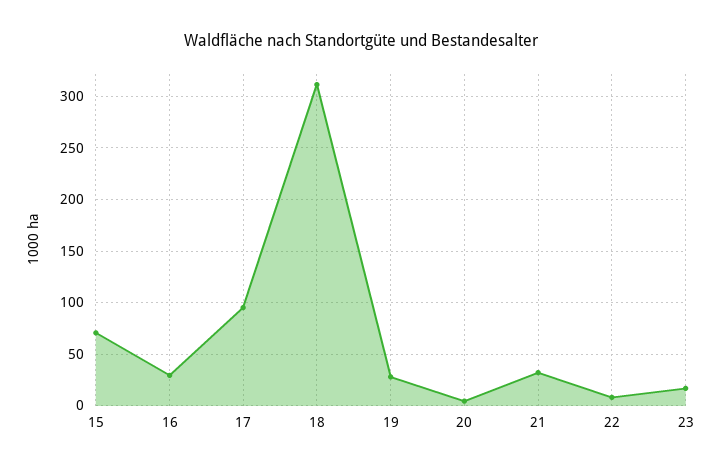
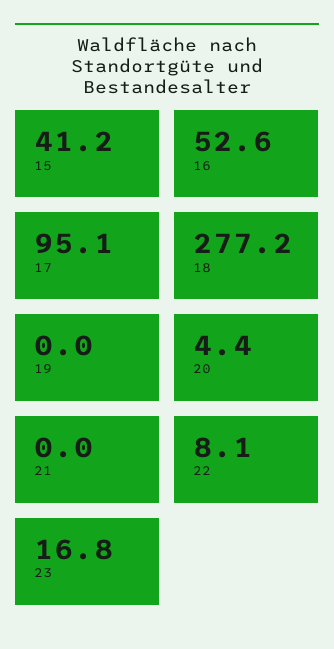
  {
-   "15": 70,
+   "15": 41.2,
-   "16": 30,
+   "16": 52.6,
    "17": 95.1,
-   "18": 310,
+   "18": 277.2,
-   "19": 30,
+   "19": 0,
    "20": 4.4,
-   "21": 30,
+   "21": 0,
    "22": 8.1,
    "23": 16.8
  }

